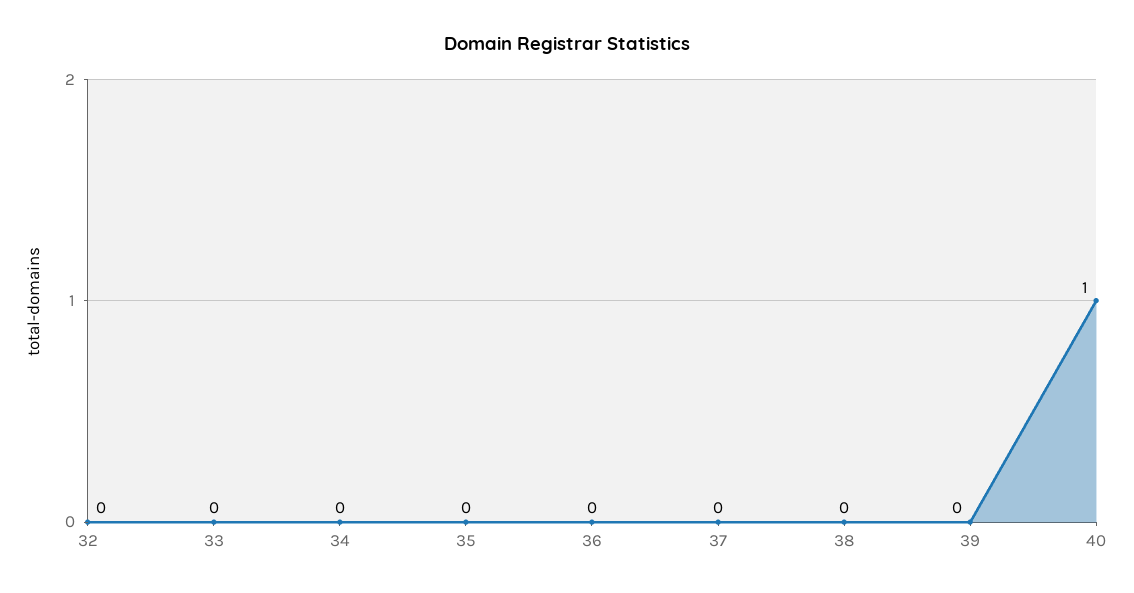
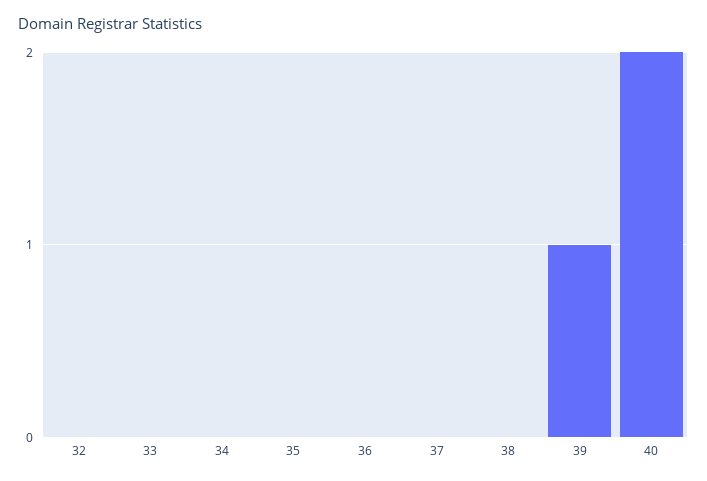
  {
    "32": 0,
    "33": 0,
    "34": 0,
    "35": 0,
    "36": 0,
    "37": 0,
    "38": 0,
-   "39": 0,
+   "39": 1,
-   "40": 1
+   "40": 2
  }

